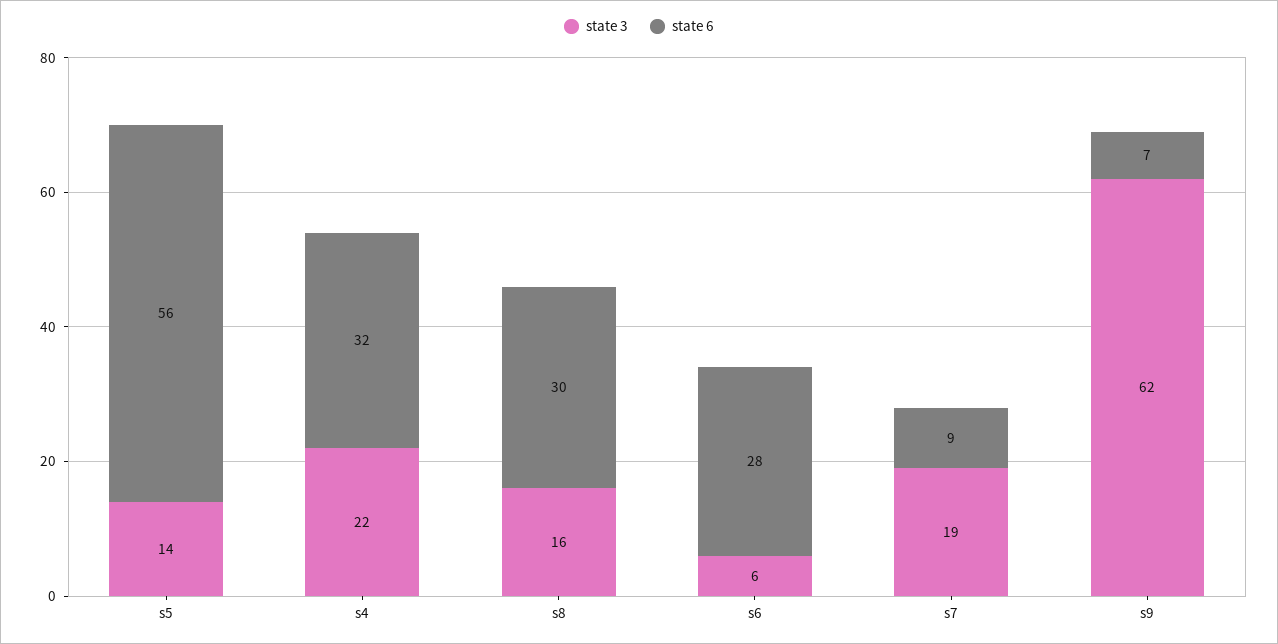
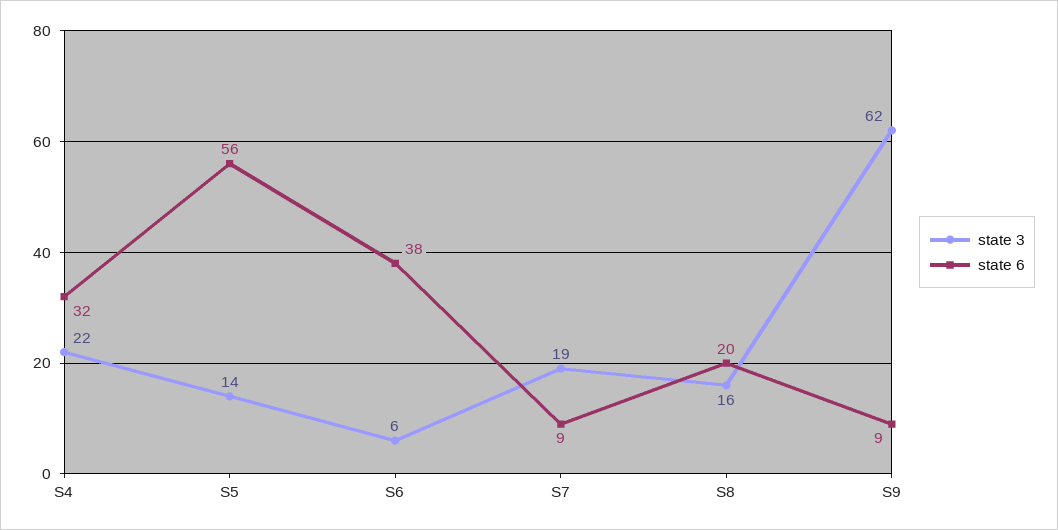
  {
    "state 3": {
      "s5": 14,
      "s4": 22,
      "s8": 16,
      "s6": 6,
      "s7": 19,
      "s9": 62
    },
    "state 6": {
      "s5": 56,
      "s4": 32,
-     "s8": 30,
+     "s8": 20,
-     "s6": 28,
+     "s6": 38,
      "s7": 9,
-     "s9": 7
+     "s9": 9
    }
  }

